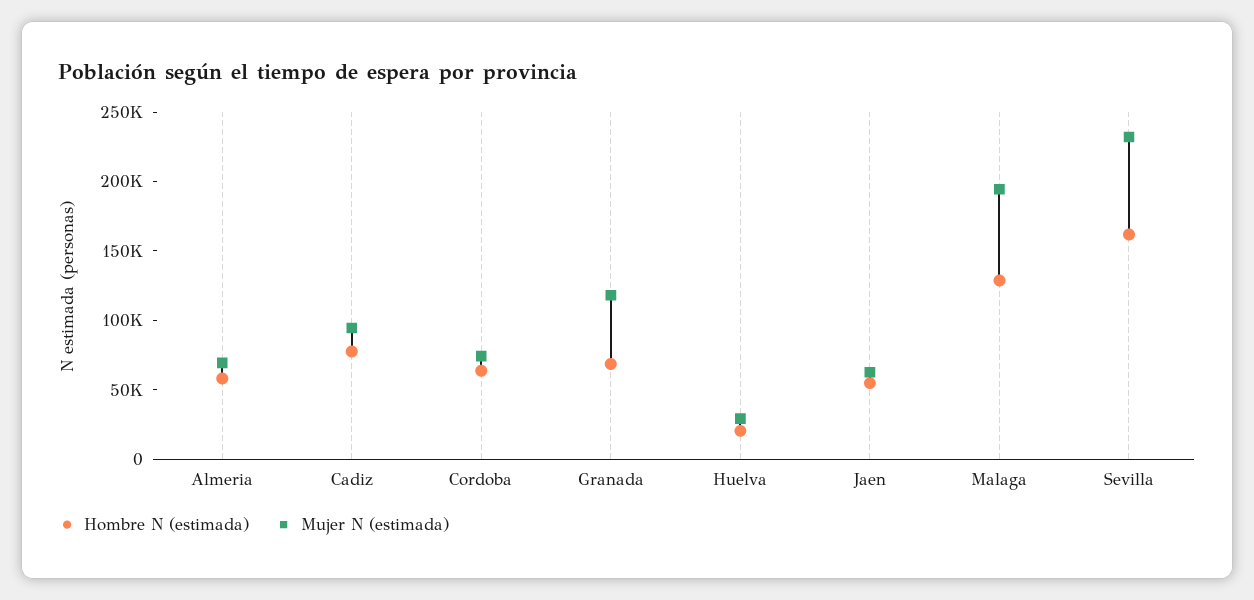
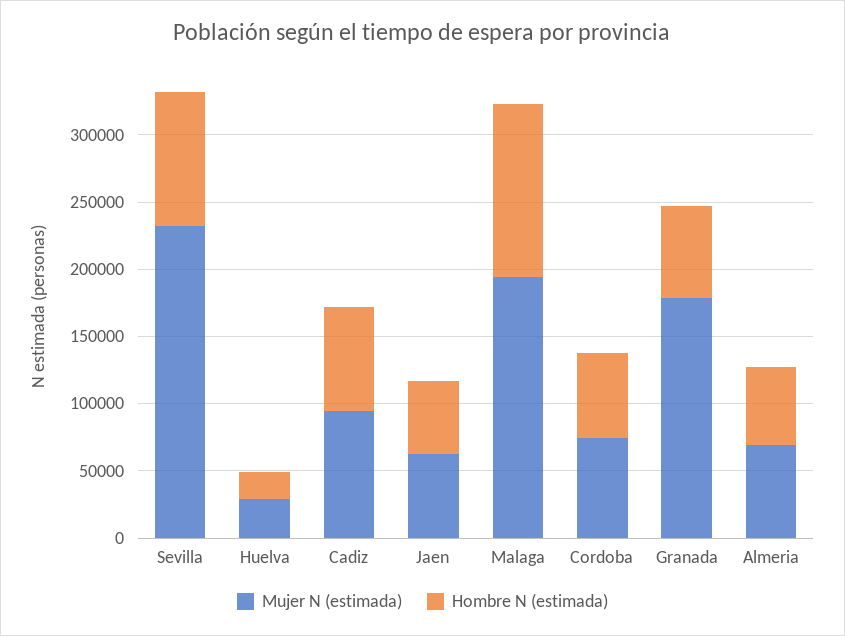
  {
    "Hombre N (estimada)": {
      "Almeria": 60000,
      "Cadiz": 80000,
      "Cordoba": 60000,
      "Granada": 70000,
      "Huelva": 20000,
      "Jaen": 50000,
      "Malaga": 130000,
-     "Sevilla": 160000
+     "Sevilla": 100000
    },
    "Mujer N (estimada)": {
      "Almeria": 70000,
      "Cadiz": 90000,
      "Cordoba": 70000,
-     "Granada": 120000,
+     "Granada": 180000,
      "Huelva": 30000,
      "Jaen": 60000,
      "Malaga": 190000,
      "Sevilla": 230000
    }
  }

